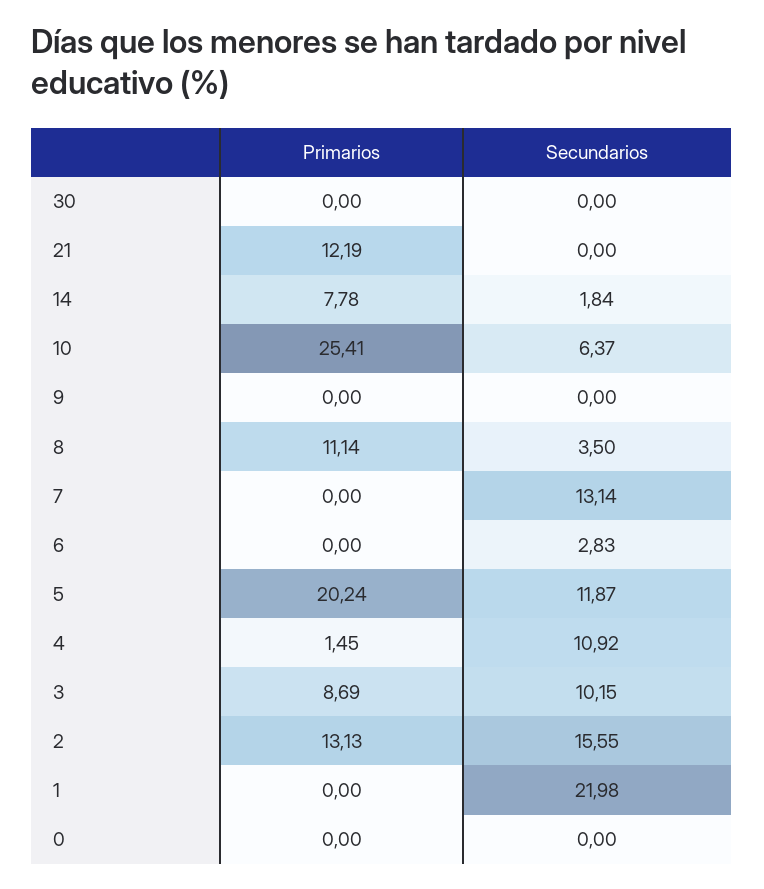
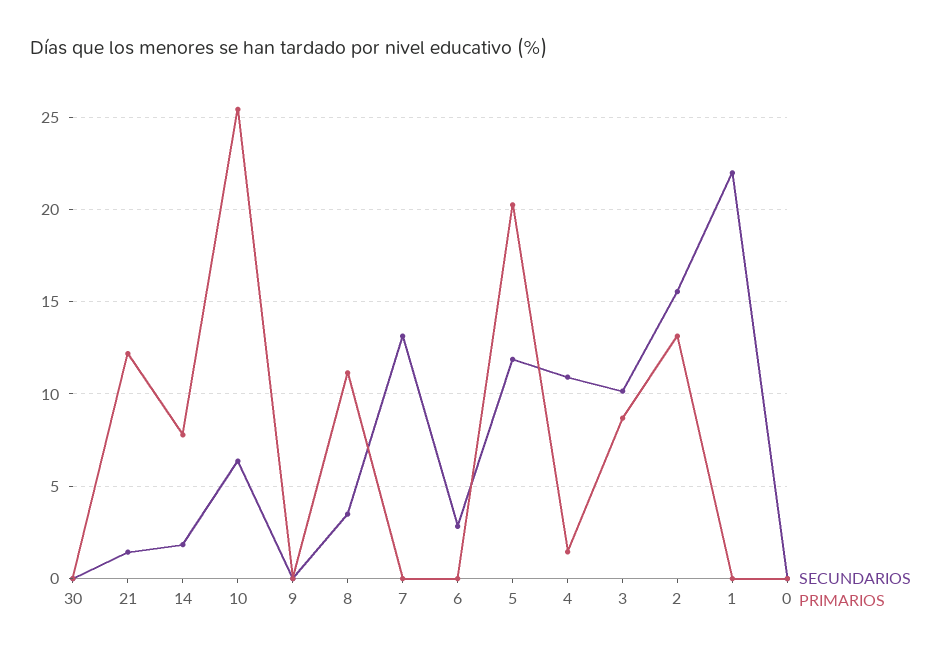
  {
    "Primarios": {
      "30": 0,
      "21": 12.19,
      "14": 7.78,
      "10": 25.41,
      "9": 0,
      "8": 11.14,
      "7": 0,
      "6": 0,
      "5": 20.24,
      "4": 1.45,
      "3": 8.69,
      "2": 13.13,
      "1": 0,
      "0": 0
    },
    "Secundarios": {
      "30": 0,
-     "21": 0,
+     "21": 1.5,
      "14": 1.84,
      "10": 6.37,
      "9": 0,
      "8": 3.5,
      "7": 13.14,
      "6": 2.83,
      "5": 11.87,
      "4": 10.92,
      "3": 10.15,
      "2": 15.55,
      "1": 21.98,
      "0": 0
    }
  }

